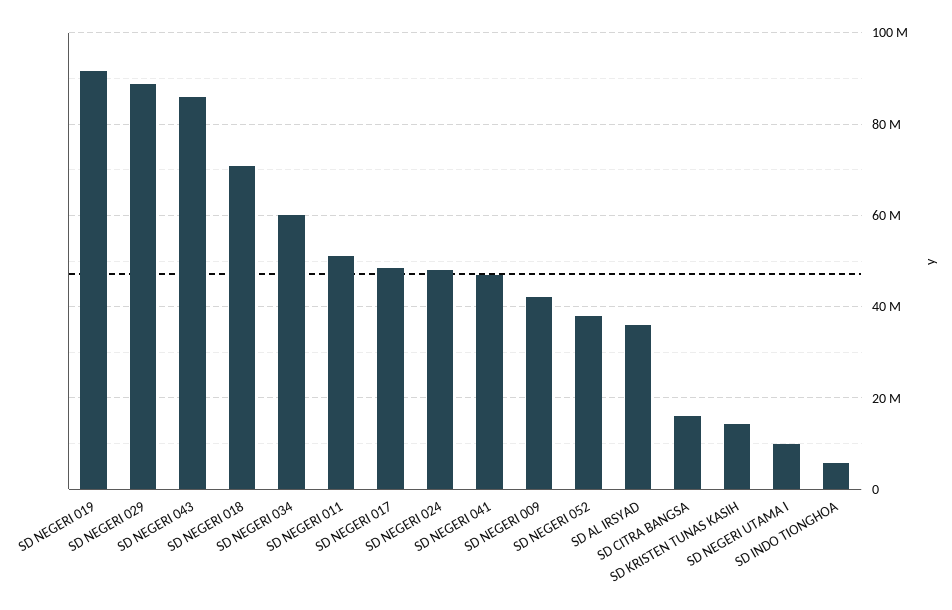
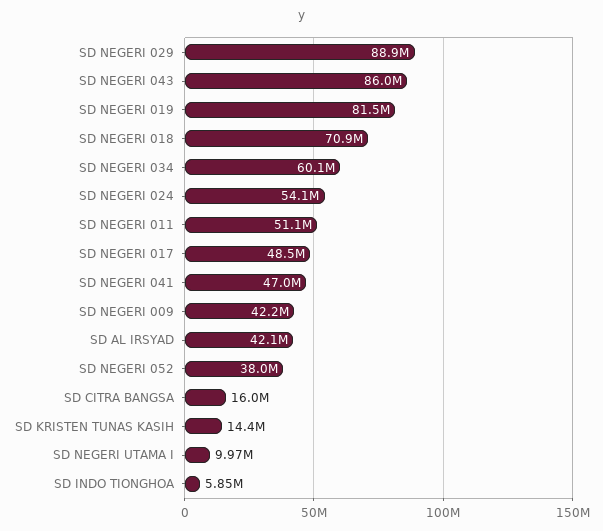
  {
-   "SD NEGERI 019": 92000000,
+   "SD NEGERI 019": 81500000,
    "SD NEGERI 029": 88900000,
    "SD NEGERI 043": 86000000,
    "SD NEGERI 018": 70900000,
    "SD NEGERI 034": 60100000,
    "SD NEGERI 011": 51100000,
    "SD NEGERI 017": 48500000,
-   "SD NEGERI 024": 48000000,
+   "SD NEGERI 024": 54100000,
    "SD NEGERI 041": 47000000,
    "SD NEGERI 009": 42200000,
    "SD NEGERI 052": 38000000,
-   "SD AL IRSYAD": 36000000,
+   "SD AL IRSYAD": 42100000,
    "SD CITRA BANGSA": 16000000,
    "SD KRISTEN TUNAS KASIH": 14400000,
    "SD NEGERI UTAMA I": 9970000,
    "SD INDO TIONGHOA": 5850000
  }

